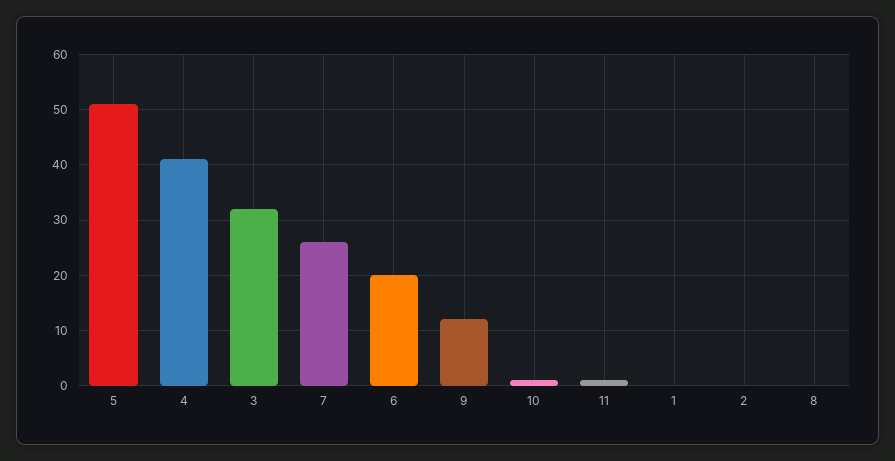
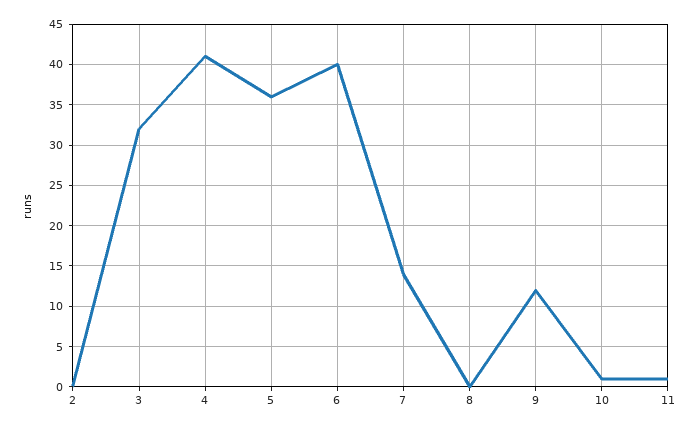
  {
-   "5": 50,
+   "5": 36,
    "4": 41,
    "3": 32,
-   "7": 25,
+   "7": 14,
-   "6": 20,
+   "6": 40,
    "9": 12,
    "10": 1,
    "11": 1,
-   "1": 0,
    "2": 0,
    "8": 0
  }

